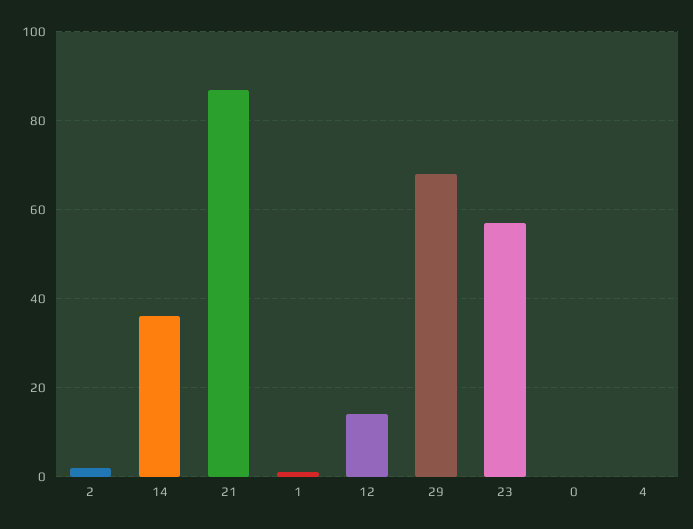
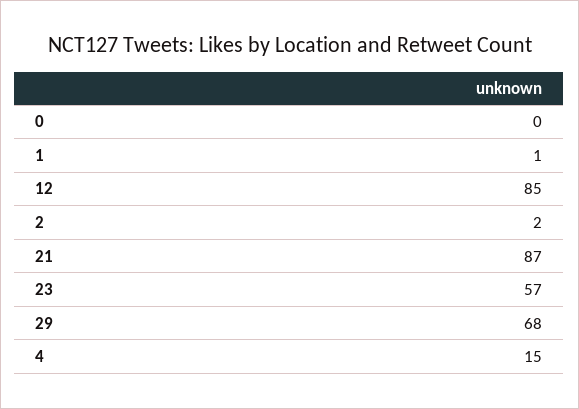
  {
    "2": 2,
-   "14": 35,
    "21": 87,
    "1": 1,
-   "12": 15,
+   "12": 85,
    "29": 68,
    "23": 57,
    "0": 0,
-   "4": 0
+   "4": 15
  }

